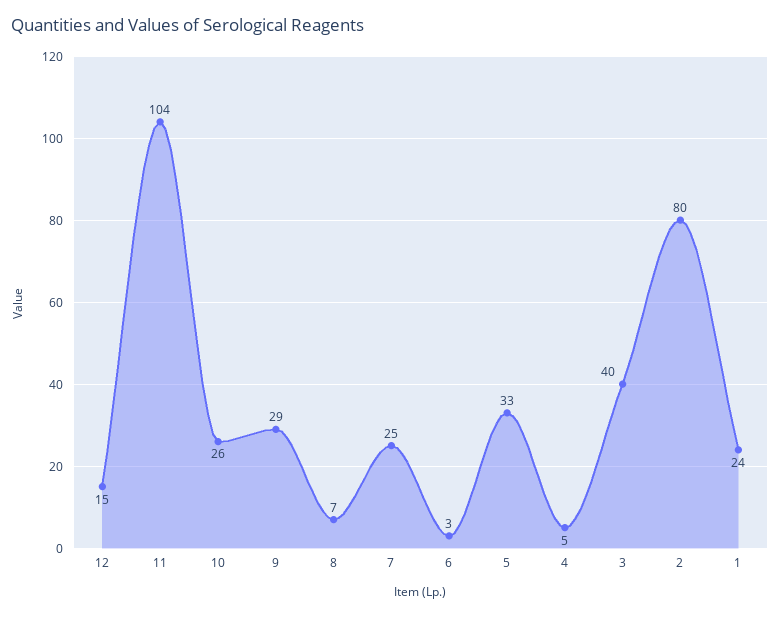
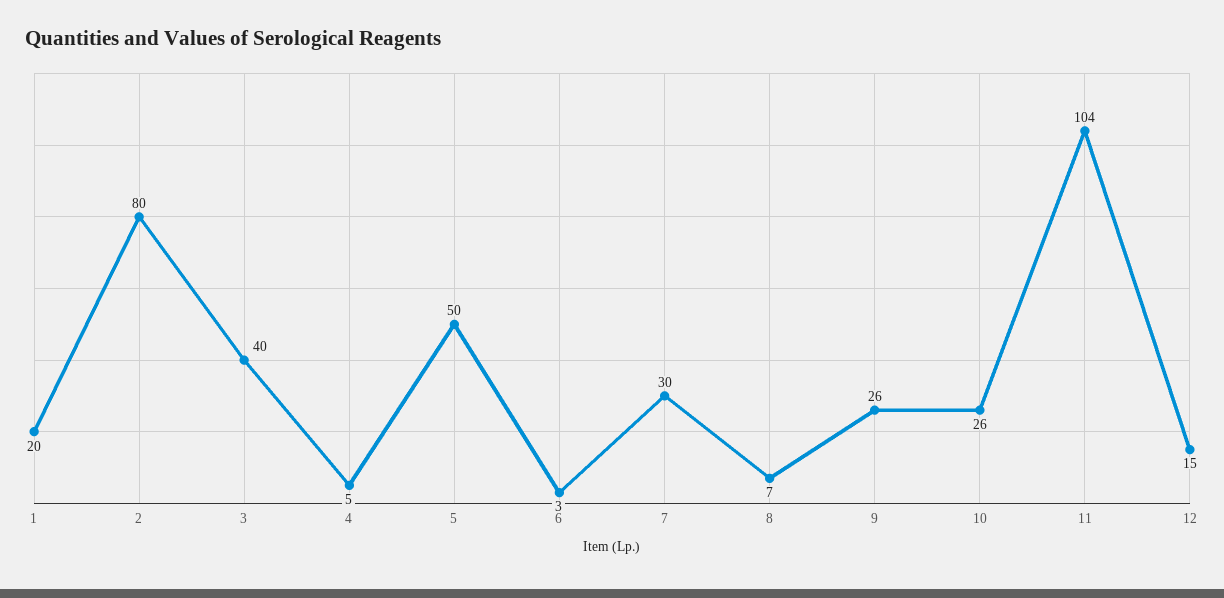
  {
    "12": 15,
    "11": 104,
    "10": 26,
-   "9": 29,
+   "9": 26,
    "8": 7,
-   "7": 25,
+   "7": 30,
    "6": 3,
-   "5": 33,
+   "5": 50,
    "4": 5,
    "3": 40,
    "2": 80,
-   "1": 24
+   "1": 20
  }

